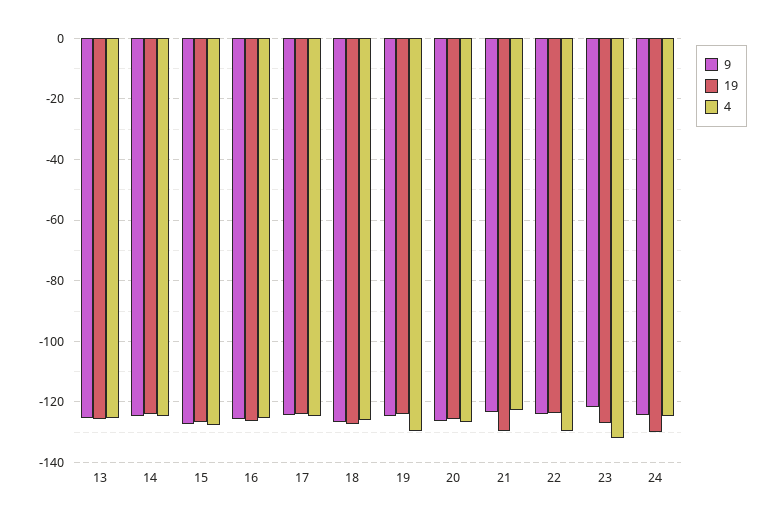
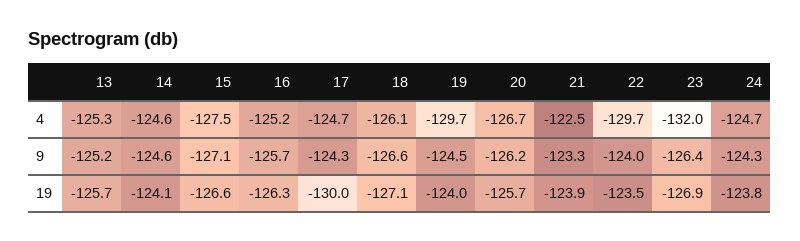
  {
    "9": {
      "13": -125.2,
      "14": -124.6,
      "15": -127.1,
      "16": -125.7,
      "17": -124.3,
      "18": -126.6,
      "19": -124.5,
      "20": -126.2,
      "21": -123.3,
      "22": -124,
-     "23": -122,
+     "23": -126.4,
      "24": -124.3
    },
    "19": {
      "13": -125.7,
      "14": -124.1,
      "15": -126.6,
      "16": -126.3,
-     "17": -124,
+     "17": -130,
      "18": -127.1,
      "19": -124,
      "20": -125.7,
-     "21": -130,
+     "21": -123.9,
      "22": -123.5,
      "23": -126.9,
-     "24": -130
+     "24": -123.8
    },
    "4": {
      "13": -125.3,
      "14": -124.6,
      "15": -127.5,
      "16": -125.2,
      "17": -124.7,
      "18": -126.1,
      "19": -129.7,
      "20": -126.7,
      "21": -122.5,
      "22": -129.7,
      "23": -132,
      "24": -124.7
    }
  }

